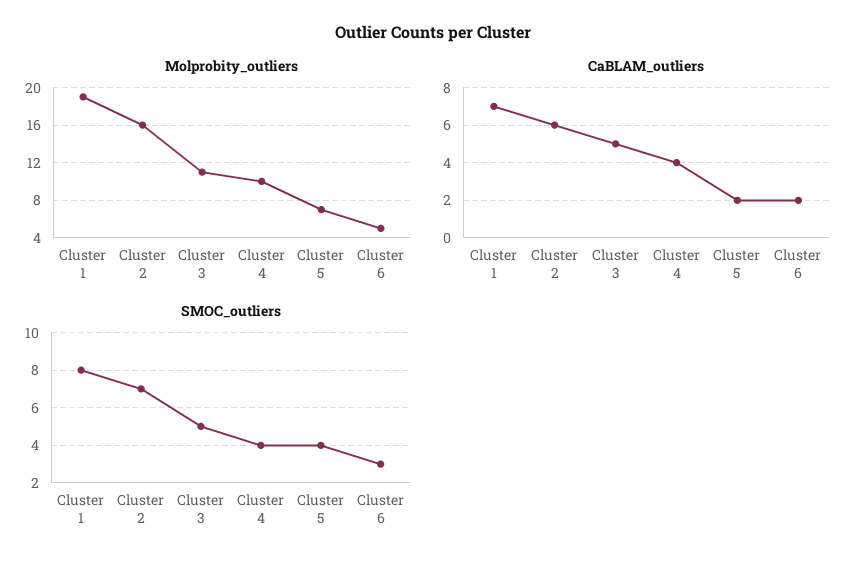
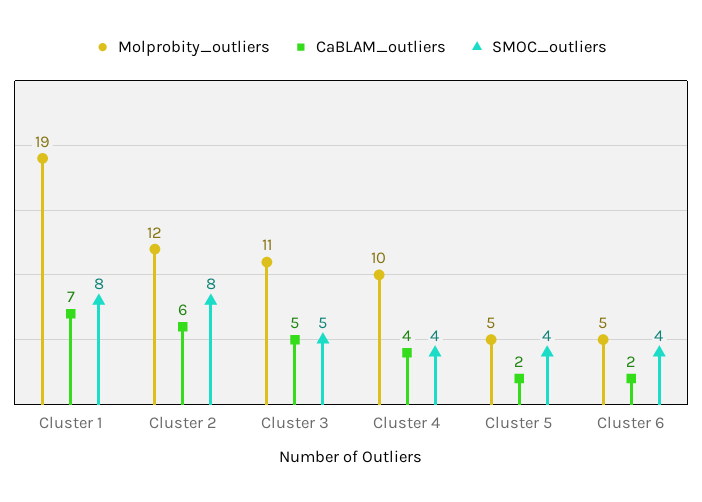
  {
    "Molprobity_outliers": {
      "Cluster 1": 19,
-     "Cluster 2": 16,
+     "Cluster 2": 12,
      "Cluster 3": 11,
      "Cluster 4": 10,
-     "Cluster 5": 7,
+     "Cluster 5": 5,
      "Cluster 6": 5
    },
    "CaBLAM_outliers": {
      "Cluster 1": 7,
      "Cluster 2": 6,
      "Cluster 3": 5,
      "Cluster 4": 4,
      "Cluster 5": 2,
      "Cluster 6": 2
    },
    "SMOC_outliers": {
      "Cluster 1": 8,
-     "Cluster 2": 7,
+     "Cluster 2": 8,
      "Cluster 3": 5,
      "Cluster 4": 4,
      "Cluster 5": 4,
-     "Cluster 6": 3
+     "Cluster 6": 4
    }
  }

